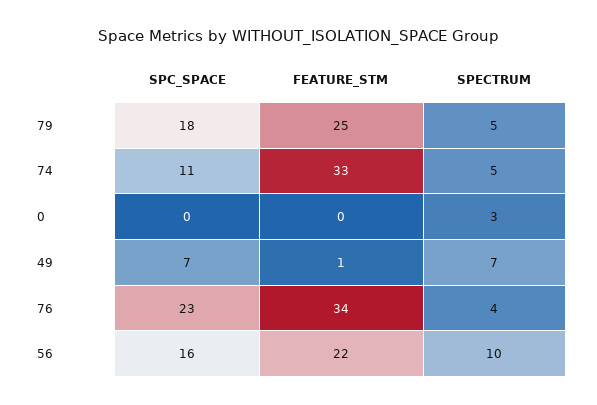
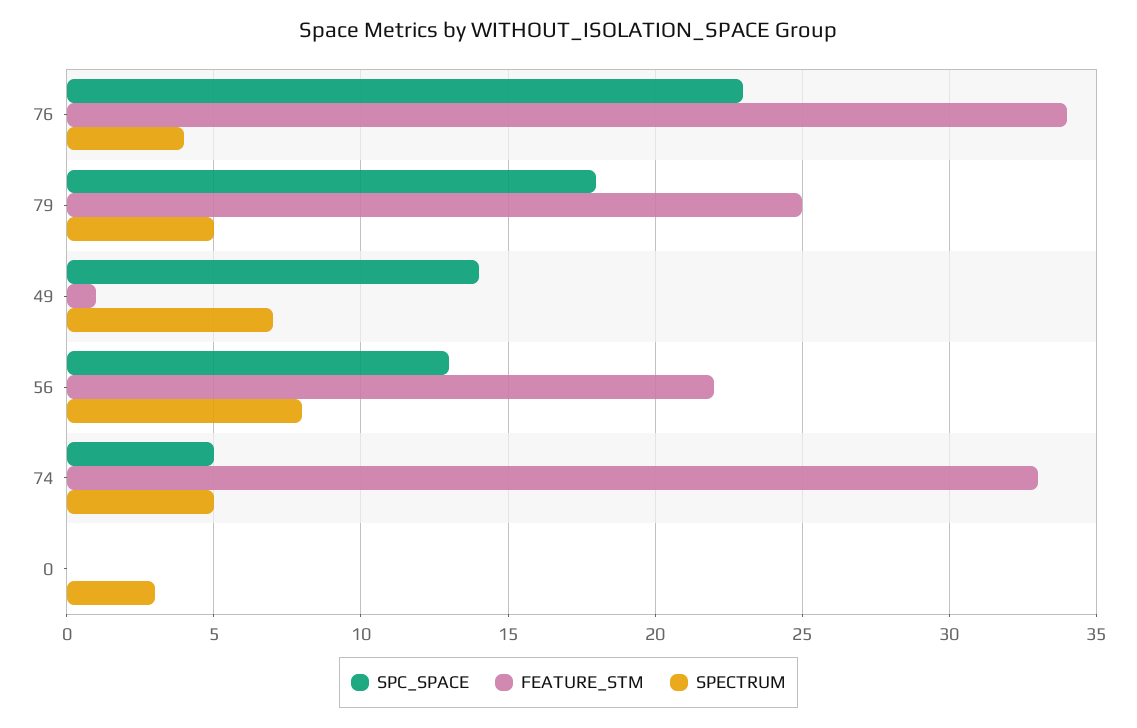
  {
    "SPC_SPACE": {
      "79": 18,
-     "74": 11,
+     "74": 5,
      "0": 0,
-     "49": 7,
+     "49": 14,
      "76": 23,
-     "56": 16
+     "56": 13
    },
    "FEATURE_STM": {
      "79": 25,
      "74": 33,
      "0": 0,
      "49": 1,
      "76": 34,
      "56": 22
    },
    "SPECTRUM": {
      "79": 5,
      "74": 5,
      "0": 3,
      "49": 7,
      "76": 4,
-     "56": 10
+     "56": 8
    }
  }

